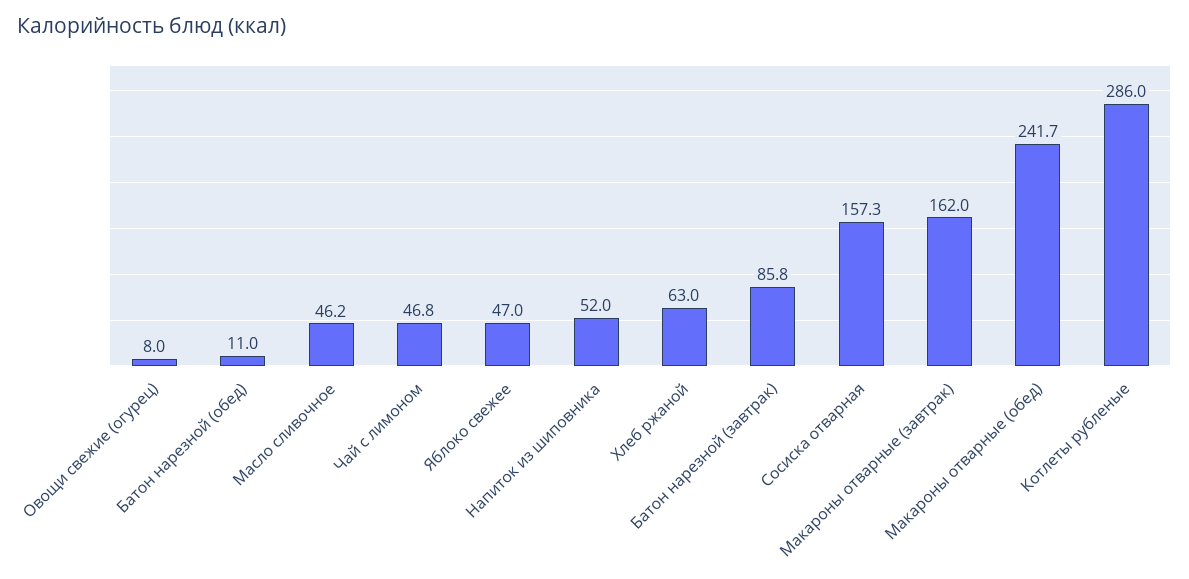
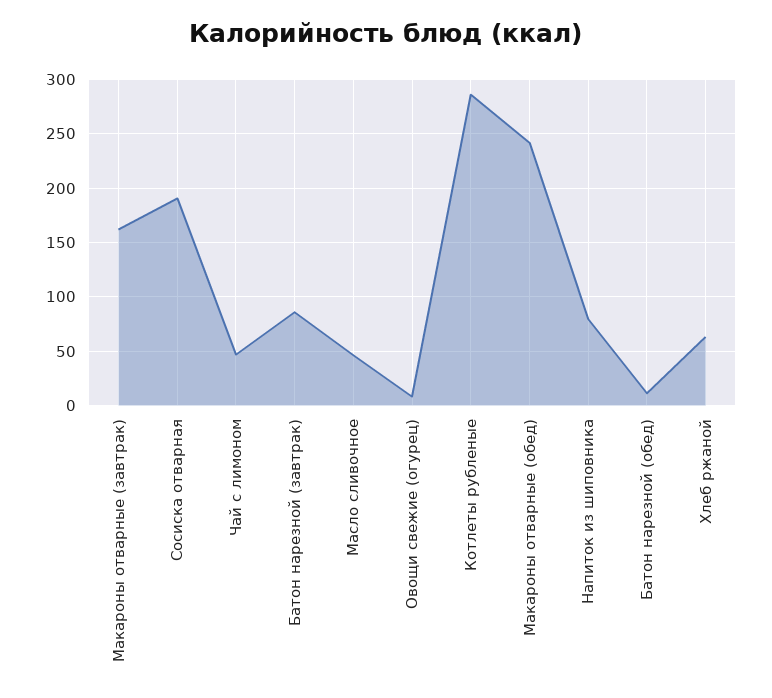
  {
    "Овощи свежие (огурец)": 8,
    "Батон нарезной (обед)": 11,
    "Масло сливочное": 46.2,
    "Чай с лимоном": 46.8,
-   "Яблоко свежее": 47,
-   "Напиток из шиповника": 52,
+   "Напиток из шиповника": 80,
    "Хлеб ржаной": 63,
    "Батон нарезной (завтрак)": 85.8,
-   "Сосиска отварная": 157.3,
+   "Сосиска отварная": 190,
    "Макароны отварные (завтрак)": 162,
    "Макароны отварные (обед)": 241.7,
    "Котлеты рубленые": 286
  }

